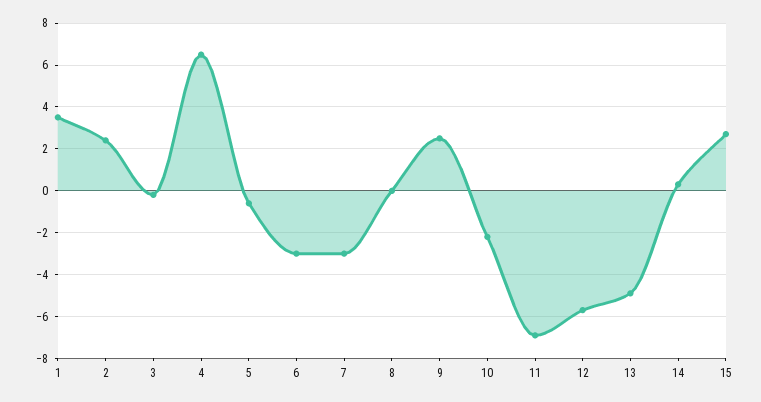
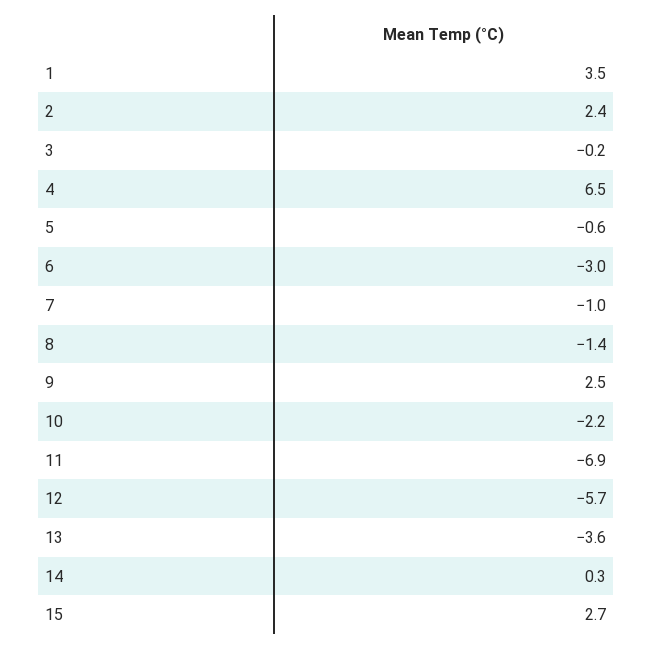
  {
    "1": 3.5,
    "2": 2.4,
    "3": -0.2,
    "4": 6.5,
    "5": -0.6,
    "6": -3,
-   "7": -3,
+   "7": -1,
-   "8": 0,
+   "8": -1.4,
    "9": 2.5,
    "10": -2.2,
    "11": -6.9,
    "12": -5.7,
-   "13": -5,
+   "13": -3.6,
    "14": 0.3,
    "15": 2.7
  }

